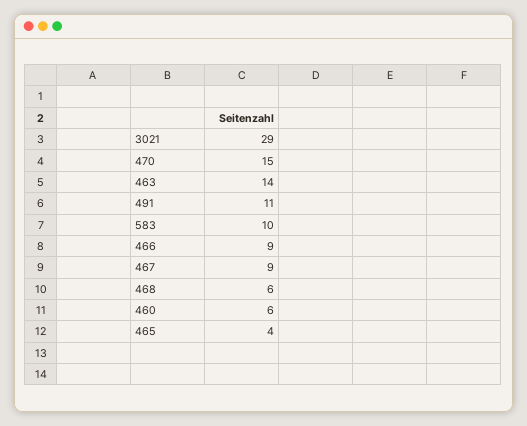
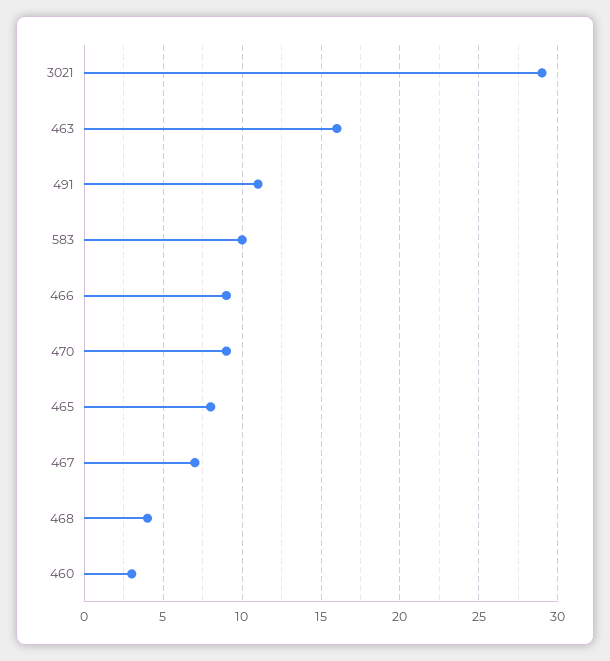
  {
    "3021": 29,
-   "470": 15,
+   "470": 9,
-   "463": 14,
+   "463": 16,
    "491": 11,
    "583": 10,
    "466": 9,
-   "467": 9,
+   "467": 7,
-   "468": 6,
+   "468": 4,
-   "460": 6,
+   "460": 3,
-   "465": 4
+   "465": 8
  }

